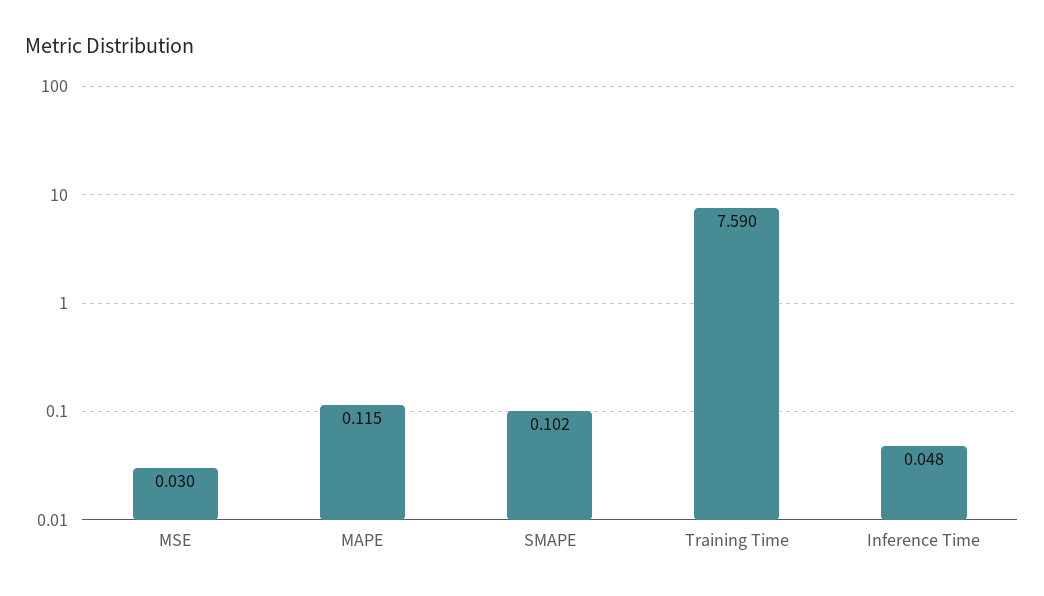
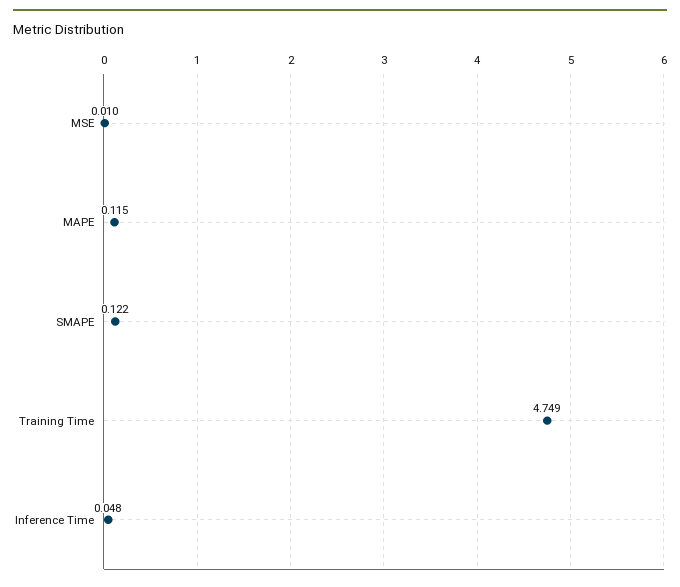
  {
-   "MSE": 0.03,
+   "MSE": 0.01,
    "MAPE": 0.115,
-   "SMAPE": 0.102,
+   "SMAPE": 0.122,
-   "Training Time": 7.59,
+   "Training Time": 4.749,
    "Inference Time": 0.048
  }

